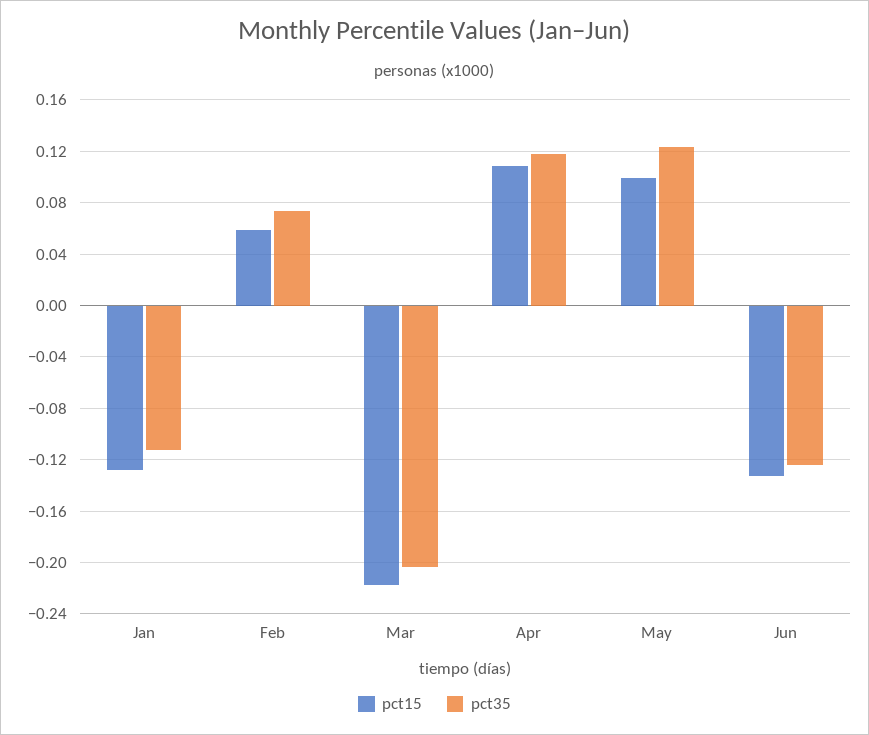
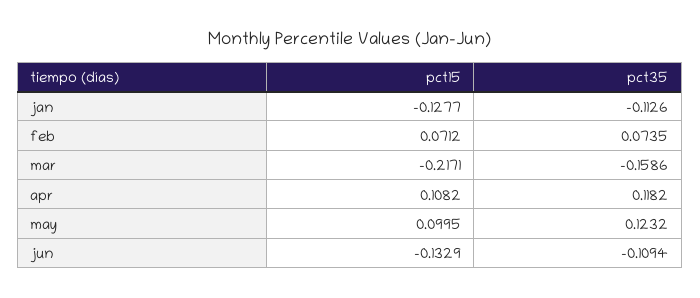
  {
    "pct15": {
      "Jan": -0.1277,
-     "Feb": 0.06,
+     "Feb": 0.0712,
      "Mar": -0.2171,
      "Apr": 0.1082,
      "May": 0.0995,
      "Jun": -0.1329
    },
    "pct35": {
      "Jan": -0.1126,
      "Feb": 0.0735,
-     "Mar": -0.205,
+     "Mar": -0.1586,
      "Apr": 0.1182,
      "May": 0.1232,
-     "Jun": -0.125
+     "Jun": -0.1094
    }
  }

